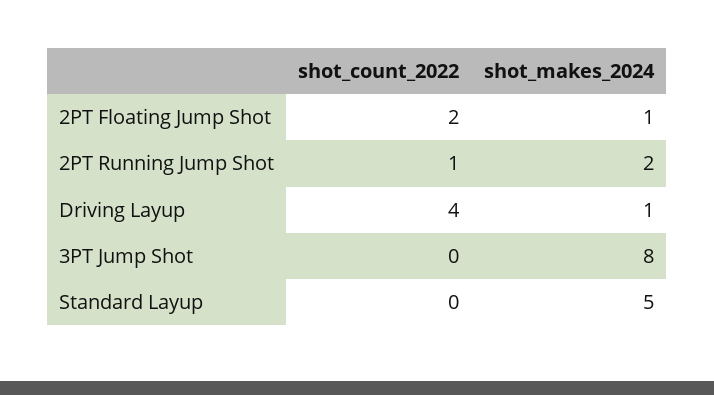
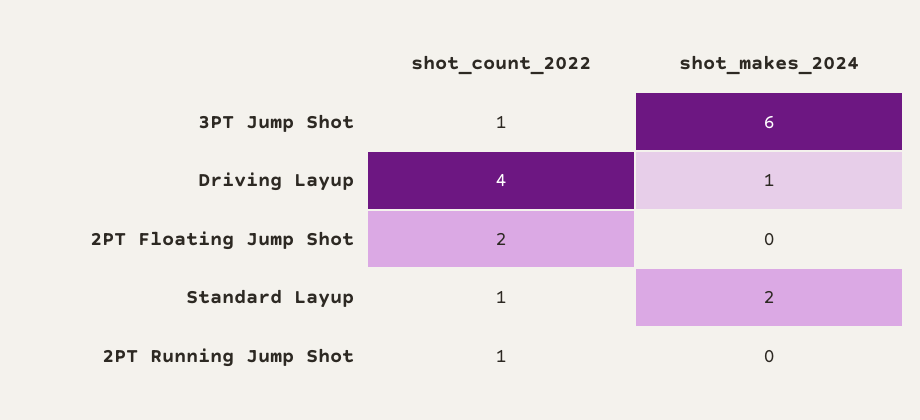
  {
    "shot_count_2022": {
      "2PT Floating Jump Shot": 2,
      "2PT Running Jump Shot": 1,
      "Driving Layup": 4,
-     "3PT Jump Shot": 0,
+     "3PT Jump Shot": 1,
-     "Standard Layup": 0
+     "Standard Layup": 1
    },
    "shot_makes_2024": {
-     "2PT Floating Jump Shot": 1,
+     "2PT Floating Jump Shot": 0,
-     "2PT Running Jump Shot": 2,
+     "2PT Running Jump Shot": 0,
      "Driving Layup": 1,
-     "3PT Jump Shot": 8,
+     "3PT Jump Shot": 6,
-     "Standard Layup": 5
+     "Standard Layup": 2
    }
  }

